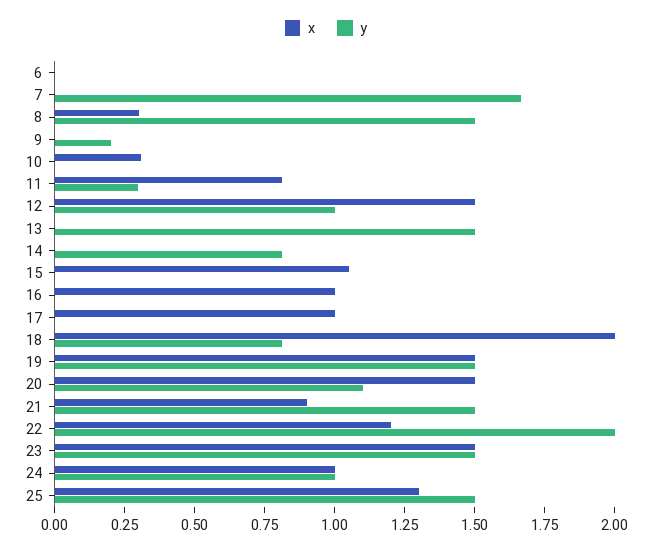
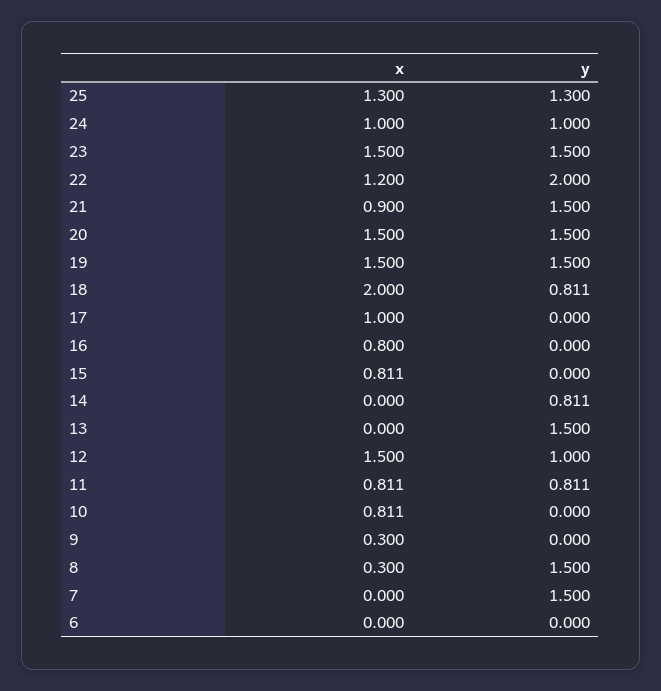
  {
    "x": {
      "6": 0,
      "7": 0,
      "8": 0.3,
-     "9": 0,
+     "9": 0.3,
-     "10": 0.3,
+     "10": 0.811,
      "11": 0.811,
      "12": 1.5,
      "13": 0,
      "14": 0,
-     "15": 1.05,
+     "15": 0.811,
-     "16": 1,
+     "16": 0.8,
      "17": 1,
      "18": 2,
      "19": 1.5,
      "20": 1.5,
      "21": 0.9,
      "22": 1.2,
      "23": 1.5,
      "24": 1,
      "25": 1.3
    },
    "y": {
      "6": 0,
-     "7": 1.65,
+     "7": 1.5,
      "8": 1.5,
-     "9": 0.2,
+     "9": 0,
      "10": 0,
-     "11": 0.3,
+     "11": 0.811,
      "12": 1,
      "13": 1.5,
      "14": 0.811,
      "15": 0,
      "16": 0,
      "17": 0,
      "18": 0.811,
      "19": 1.5,
-     "20": 1.1,
+     "20": 1.5,
      "21": 1.5,
      "22": 2,
      "23": 1.5,
      "24": 1,
-     "25": 1.5
+     "25": 1.3
    }
  }

